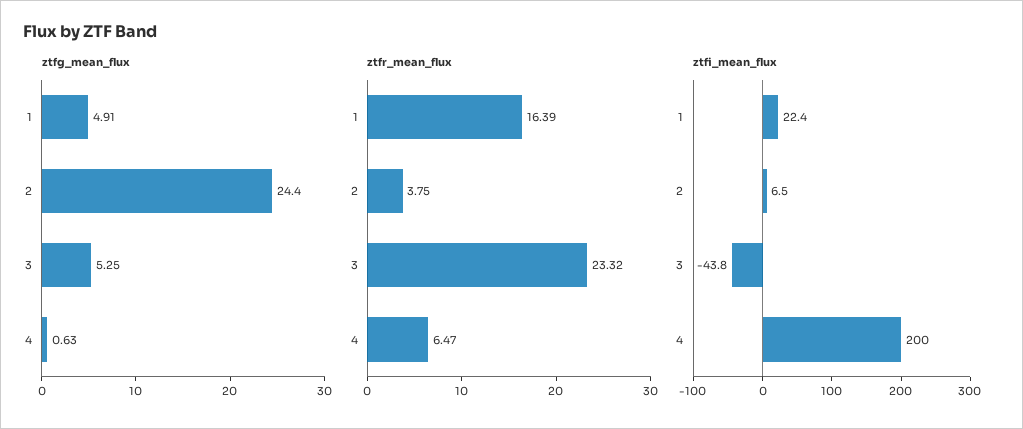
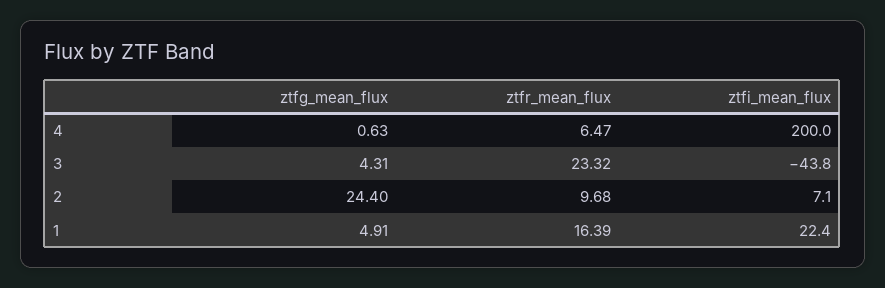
  {
    "ztfg_mean_flux": {
      "1": 4.91,
      "2": 24.4,
-     "3": 5.25,
+     "3": 4.31,
      "4": 0.63
    },
    "ztfr_mean_flux": {
      "1": 16.39,
-     "2": 3.75,
+     "2": 9.68,
      "3": 23.32,
      "4": 6.47
    },
    "ztfi_mean_flux": {
      "1": 22.4,
-     "2": 6.5,
+     "2": 7.1,
      "3": -43.8,
      "4": 200
    }
  }

